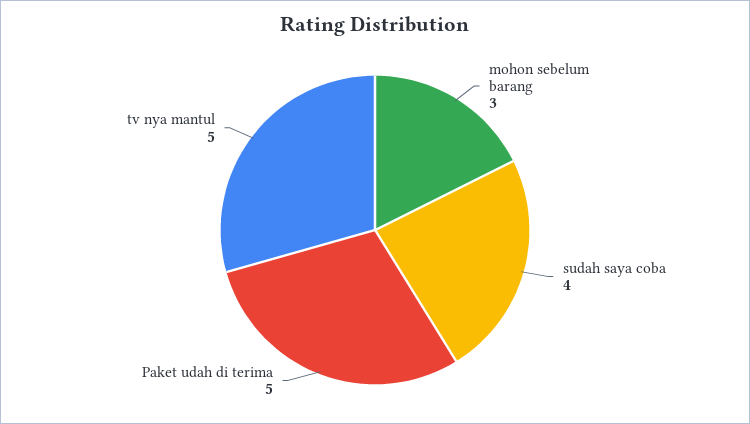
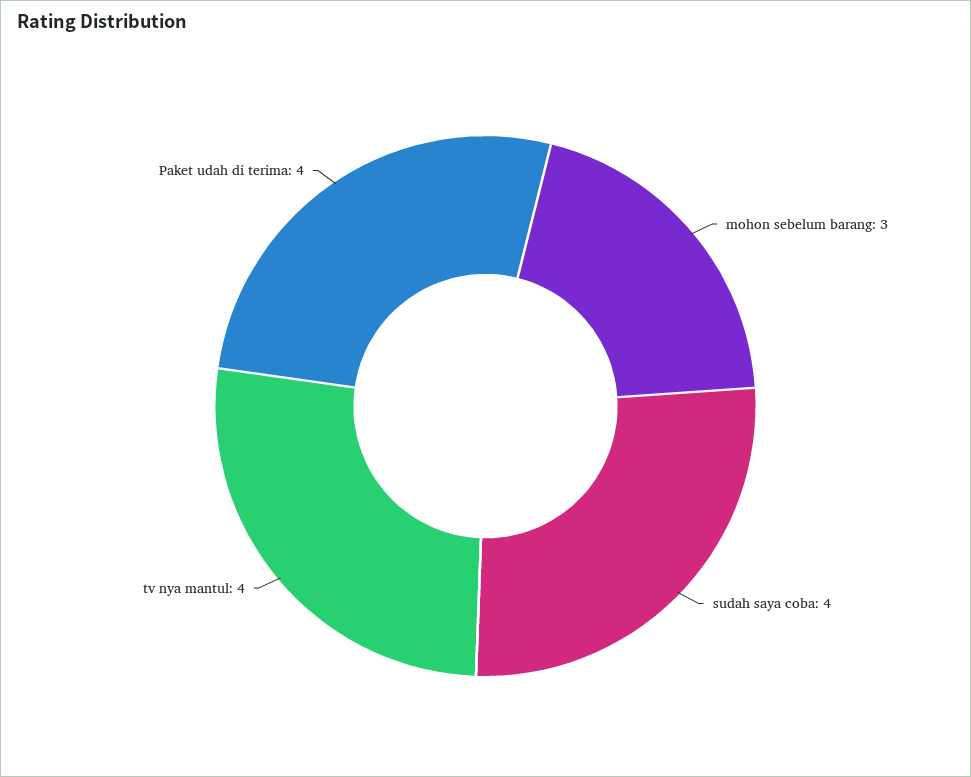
  {
    "mohon sebelum barang": 3,
    "sudah saya coba": 4,
-   "Paket udah di terima": 5,
+   "Paket udah di terima": 4,
-   "tv nya mantul": 5
+   "tv nya mantul": 4
  }

